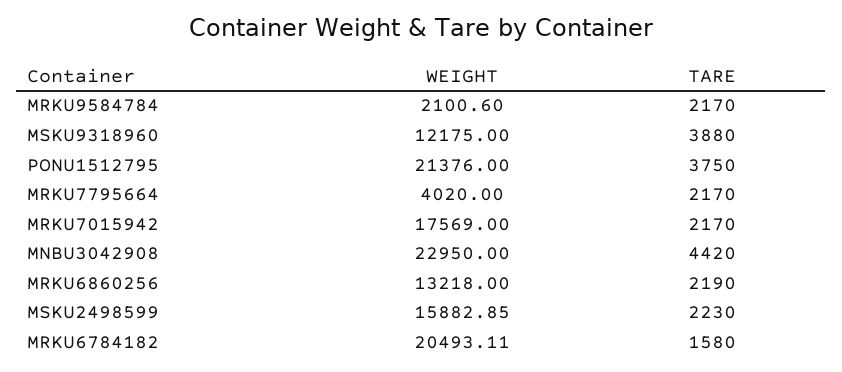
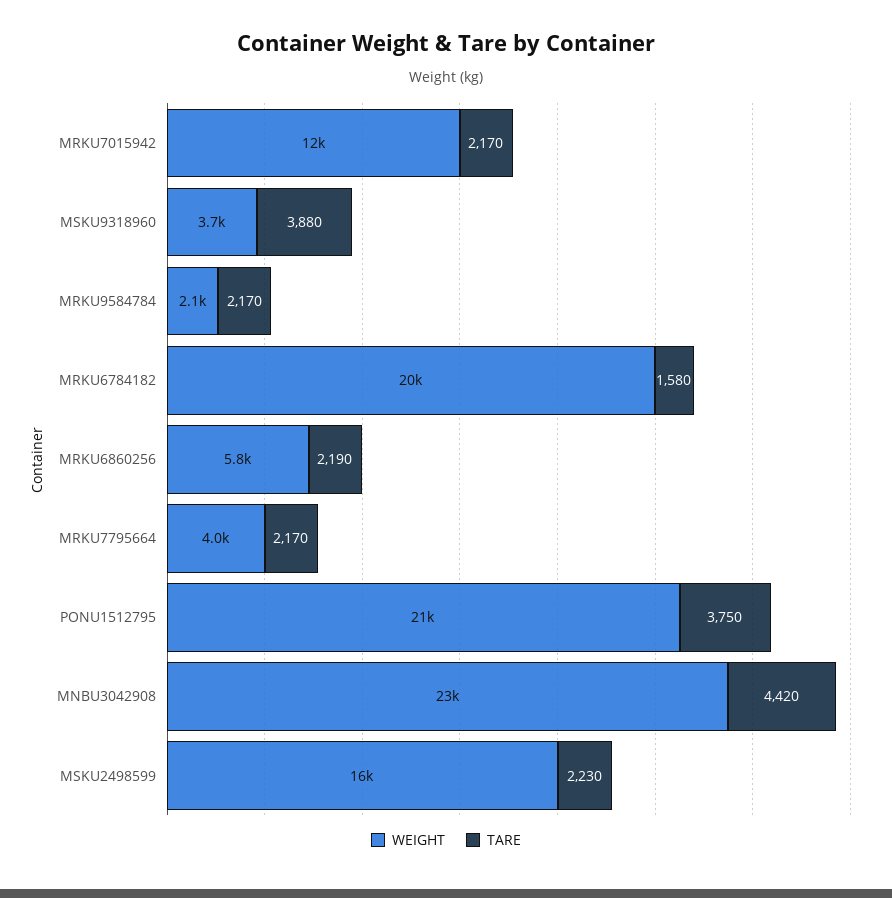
  {
    "WEIGHT": {
      "MRKU9584784": 2100.6,
-     "MSKU9318960": 12175,
+     "MSKU9318960": 3700,
      "PONU1512795": 21376,
      "MRKU7795664": 4020,
-     "MRKU7015942": 17569,
+     "MRKU7015942": 12000,
      "MNBU3042908": 22950,
-     "MRKU6860256": 13218,
+     "MRKU6860256": 5800,
      "MSKU2498599": 15882.85,
      "MRKU6784182": 20493.11
    },
    "TARE": {
      "MRKU9584784": 2170,
      "MSKU9318960": 3880,
      "PONU1512795": 3750,
      "MRKU7795664": 2170,
      "MRKU7015942": 2170,
      "MNBU3042908": 4420,
      "MRKU6860256": 2190,
      "MSKU2498599": 2230,
      "MRKU6784182": 1580
    }
  }

